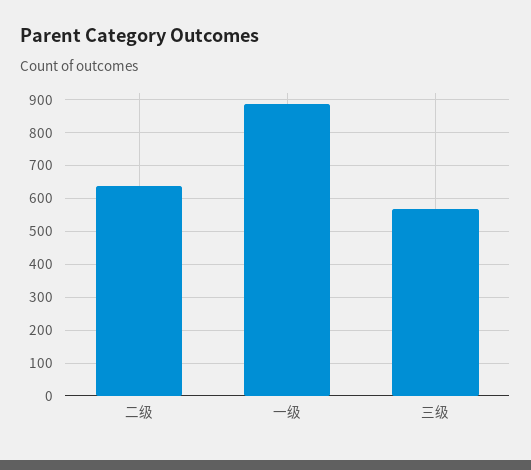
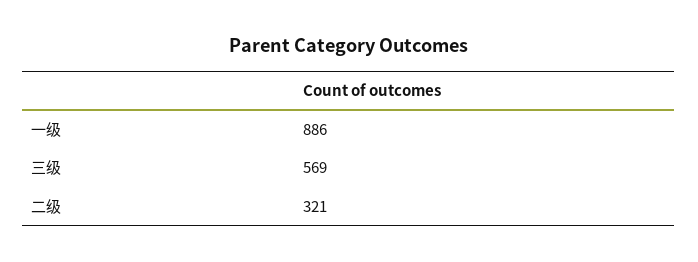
  {
-   "二级": 640,
+   "二级": 321,
    "一级": 886,
    "三级": 569
  }

